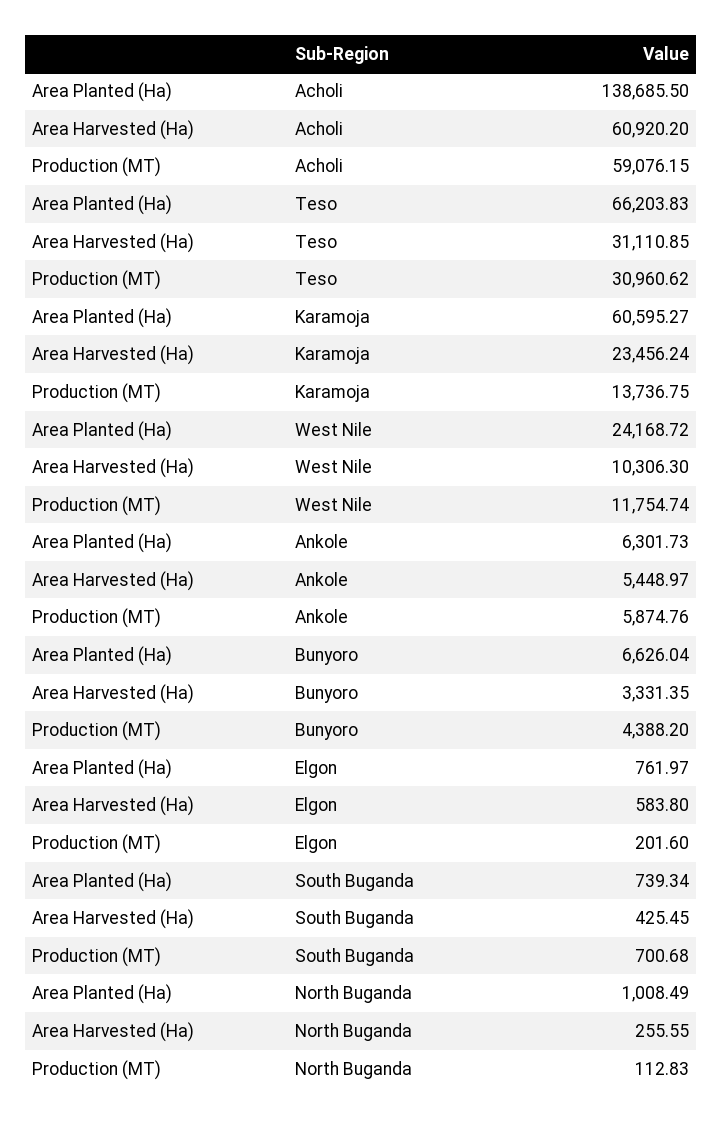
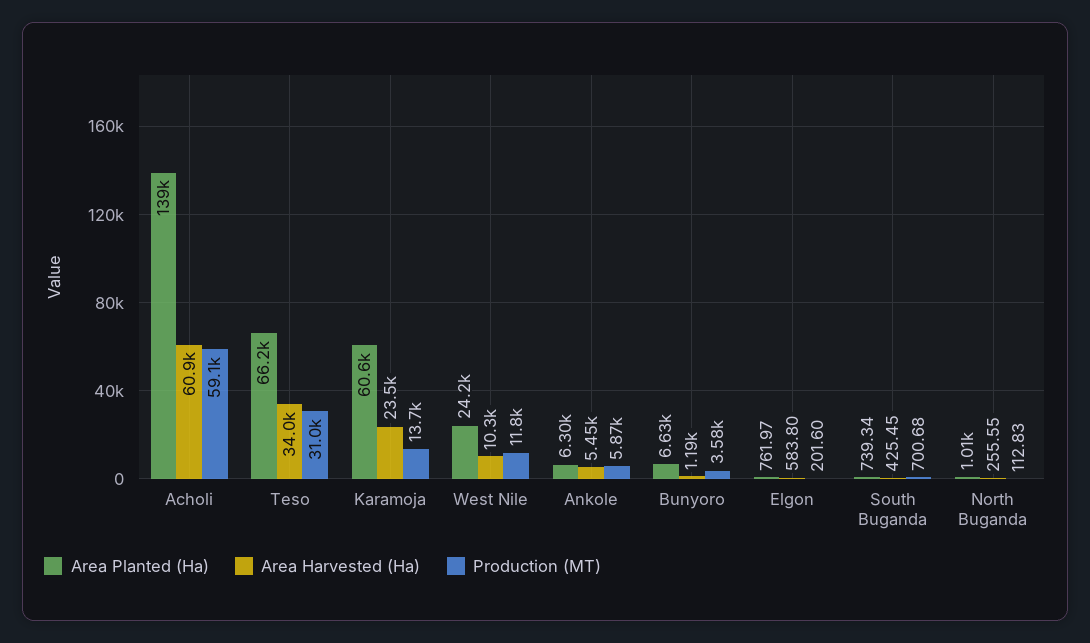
  {
    "Area Planted (Ha)": {
      "Acholi": 138685.5,
      "Teso": 66203.83,
      "Karamoja": 60595.27,
      "West Nile": 24168.72,
      "Ankole": 6301.73,
      "Bunyoro": 6626.04,
      "Elgon": 761.97,
      "South Buganda": 739.34,
      "North Buganda": 1008.49
    },
    "Area Harvested (Ha)": {
      "Acholi": 60920.2,
-     "Teso": 31110.85,
+     "Teso": 34000,
      "Karamoja": 23456.24,
      "West Nile": 10306.3,
      "Ankole": 5448.97,
-     "Bunyoro": 3331.35,
+     "Bunyoro": 1190,
      "Elgon": 583.8,
      "South Buganda": 425.45,
      "North Buganda": 255.55
    },
    "Production (MT)": {
      "Acholi": 59076.15,
      "Teso": 30960.62,
      "Karamoja": 13736.75,
      "West Nile": 11754.74,
      "Ankole": 5874.76,
-     "Bunyoro": 4388.2,
+     "Bunyoro": 3580,
      "Elgon": 201.6,
      "South Buganda": 700.68,
      "North Buganda": 112.83
    }
  }

